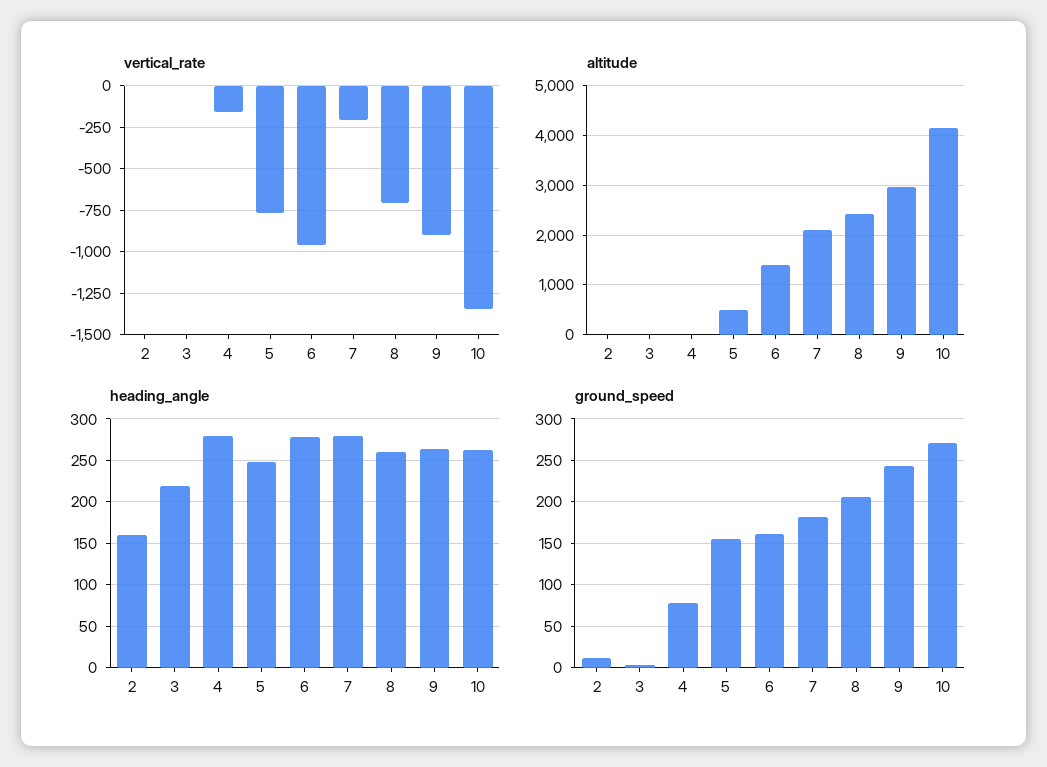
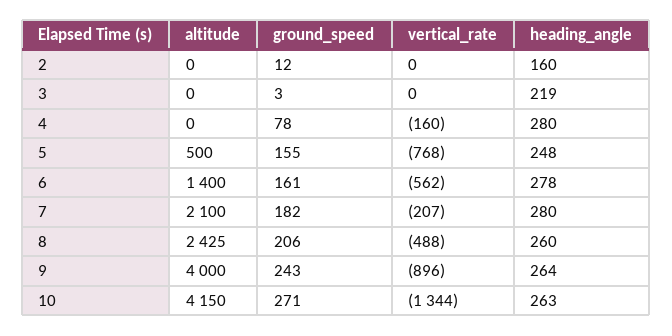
  {
    "vertical_rate": {
      "2": 0,
      "3": 0,
      "4": -160,
      "5": -768,
-     "6": -950,
+     "6": -562,
      "7": -207,
-     "8": -700,
+     "8": -488,
      "9": -896,
      "10": -1344
    },
    "altitude": {
      "2": 0,
      "3": 0,
      "4": 0,
      "5": 500,
      "6": 1400,
      "7": 2100,
      "8": 2425,
-     "9": 3000,
+     "9": 4000,
      "10": 4150
    },
    "heading_angle": {
      "2": 160,
      "3": 219,
      "4": 280,
      "5": 248,
      "6": 278,
      "7": 280,
      "8": 260,
      "9": 264,
      "10": 263
    },
    "ground_speed": {
      "2": 12,
      "3": 3,
      "4": 78,
      "5": 155,
      "6": 161,
      "7": 182,
      "8": 206,
      "9": 243,
      "10": 271
    }
  }

